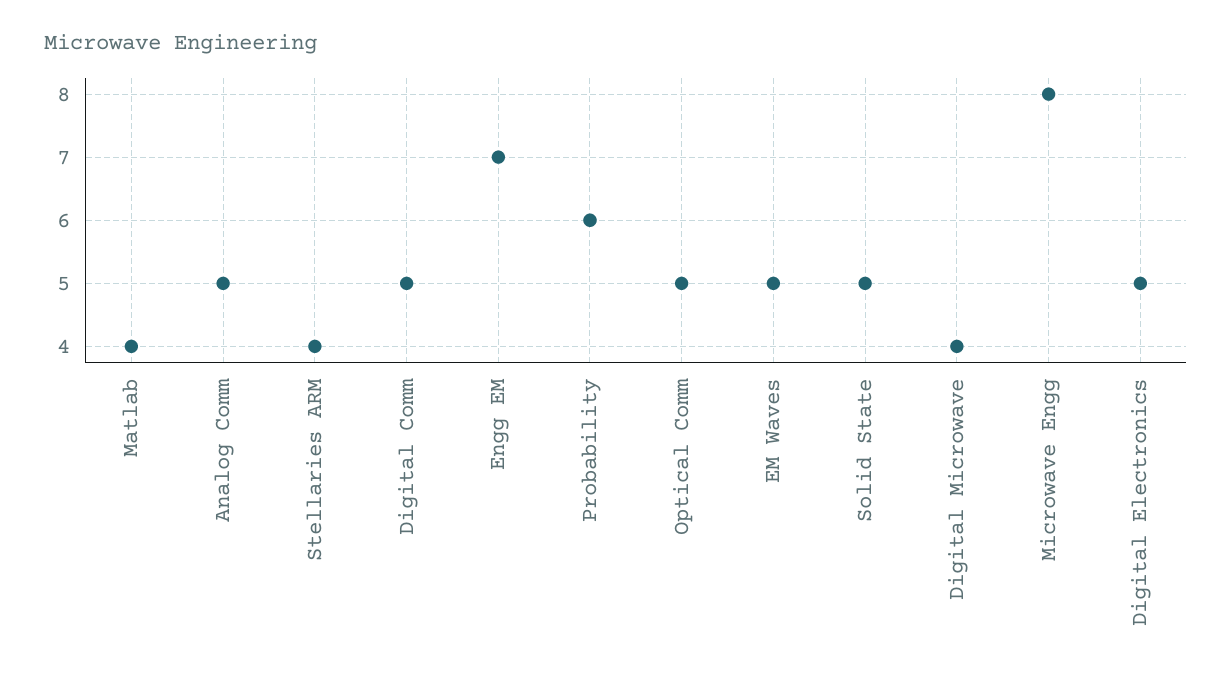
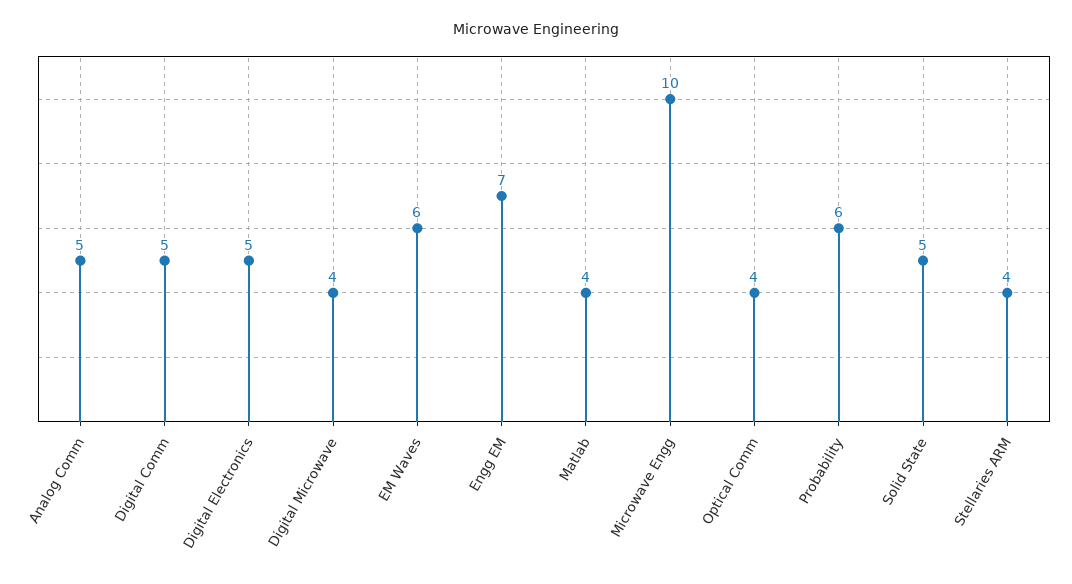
  {
    "Matlab": 4,
    "Analog Comm": 5,
    "Stellaries ARM": 4,
    "Digital Comm": 5,
    "Engg EM": 7,
    "Probability": 6,
-   "Optical Comm": 5,
+   "Optical Comm": 4,
-   "EM Waves": 5,
+   "EM Waves": 6,
    "Solid State": 5,
    "Digital Microwave": 4,
-   "Microwave Engg": 8,
+   "Microwave Engg": 10,
    "Digital Electronics": 5
  }

